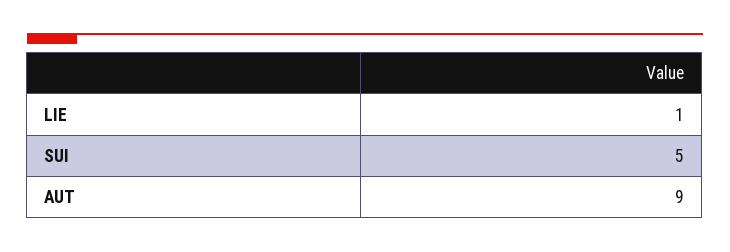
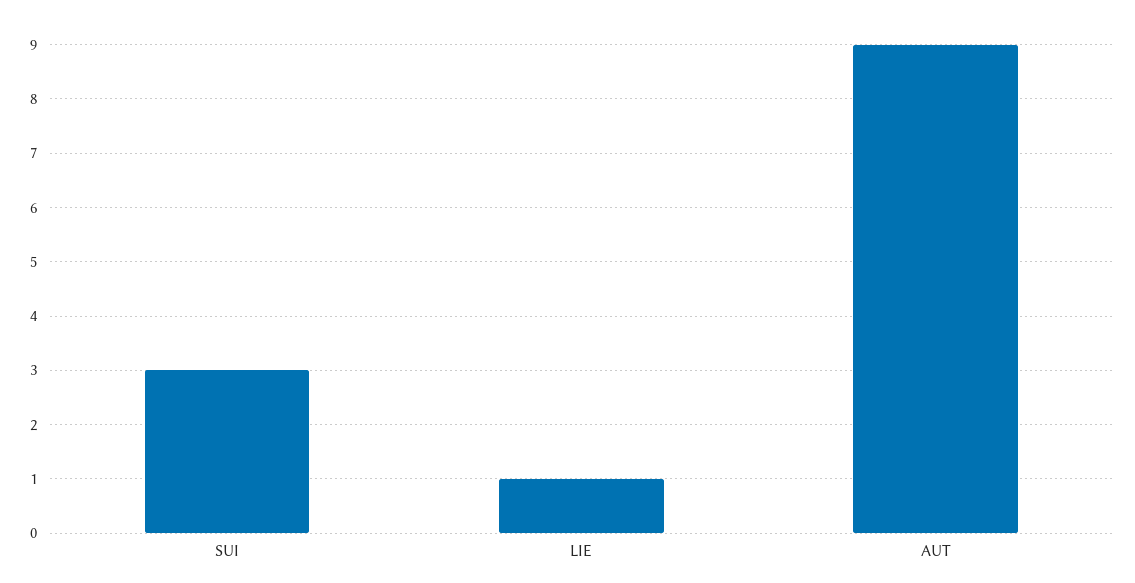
  {
    "LIE": 1,
-   "SUI": 5,
+   "SUI": 3,
    "AUT": 9
  }

